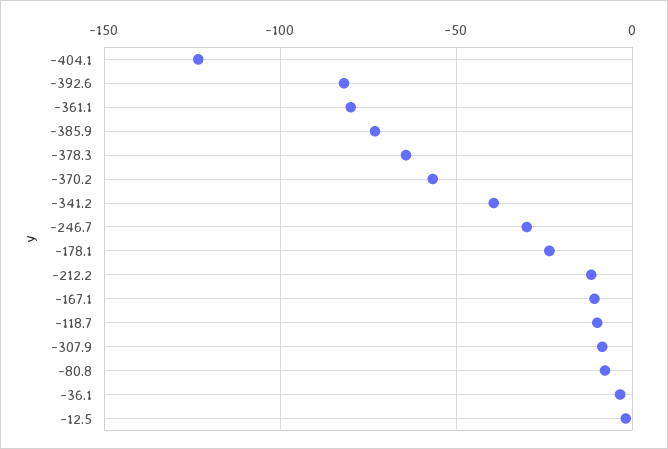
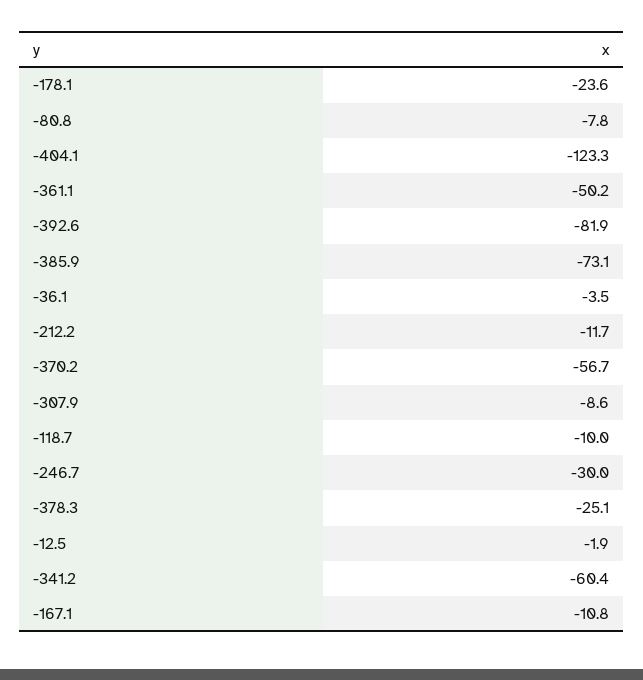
  {
    "-404.1": -123.3,
    "-392.6": -81.9,
-   "-361.1": -80,
+   "-361.1": -50.2,
    "-385.9": -73.1,
-   "-378.3": -65,
+   "-378.3": -25.1,
    "-370.2": -56.7,
-   "-341.2": -40,
+   "-341.2": -60.4,
    "-246.7": -30,
    "-178.1": -23.6,
    "-212.2": -11.7,
    "-167.1": -10.8,
    "-118.7": -10,
    "-307.9": -8.6,
    "-80.8": -7.8,
    "-36.1": -3.5,
    "-12.5": -1.9
  }

